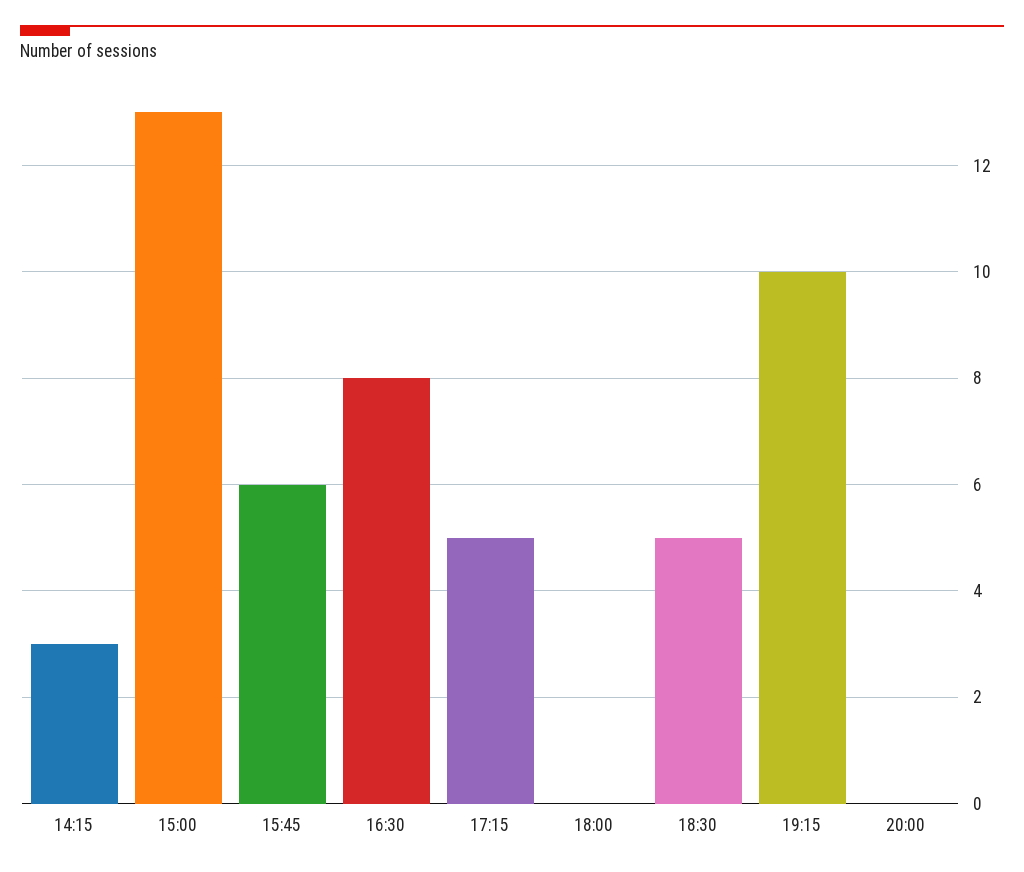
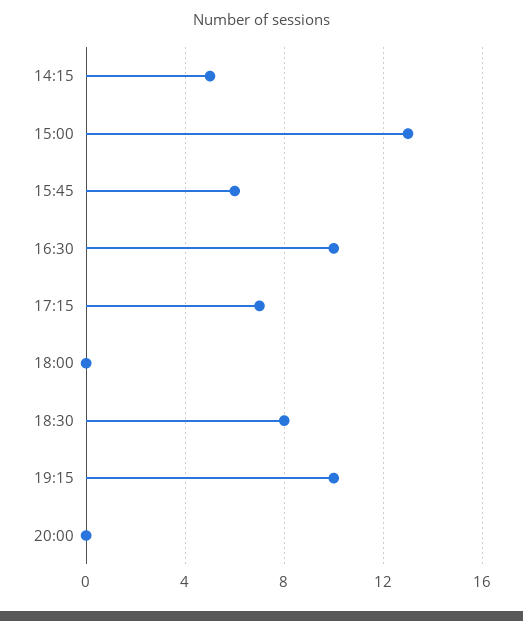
  {
-   "14:15": 3,
+   "14:15": 5,
    "15:00": 13,
    "15:45": 6,
-   "16:30": 8,
+   "16:30": 10,
-   "17:15": 5,
+   "17:15": 7,
    "18:00": 0,
-   "18:30": 5,
+   "18:30": 8,
    "19:15": 10,
    "20:00": 0
  }

